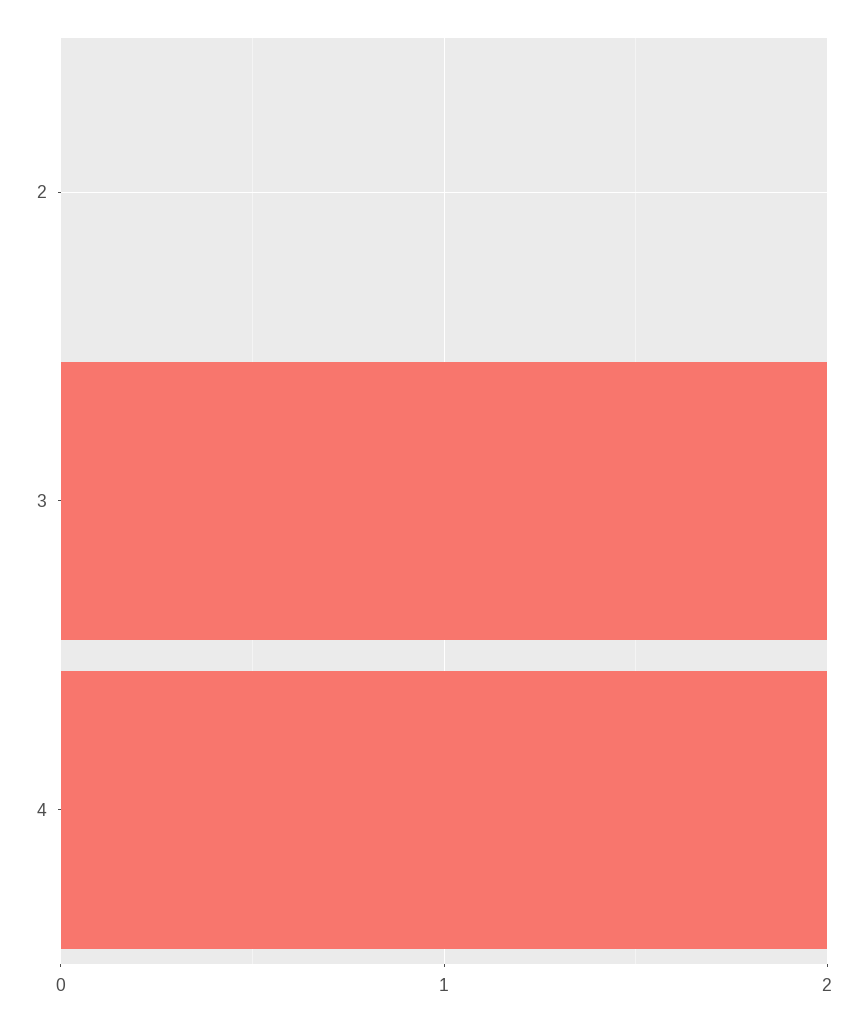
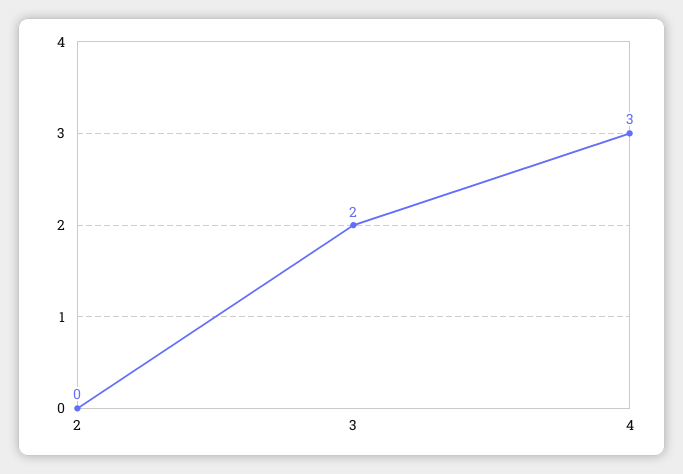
  {
    "2": 0,
    "3": 2,
-   "4": 2
+   "4": 3
  }

